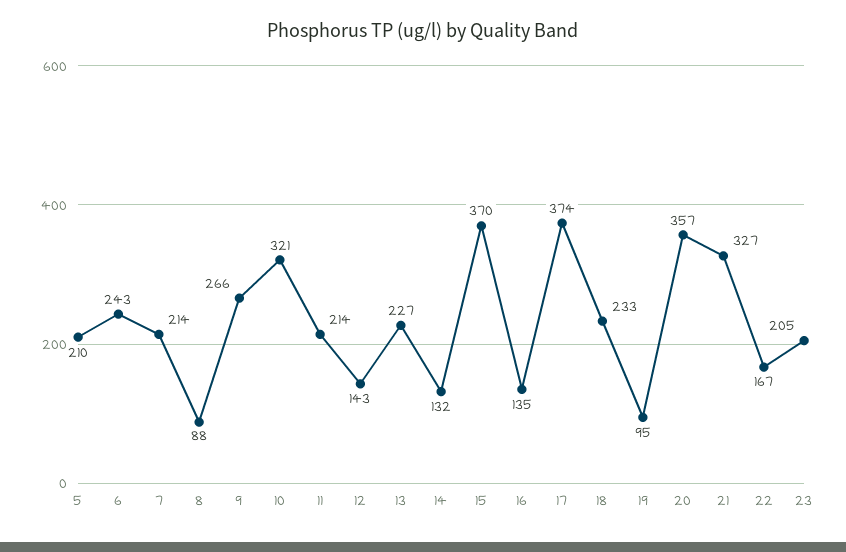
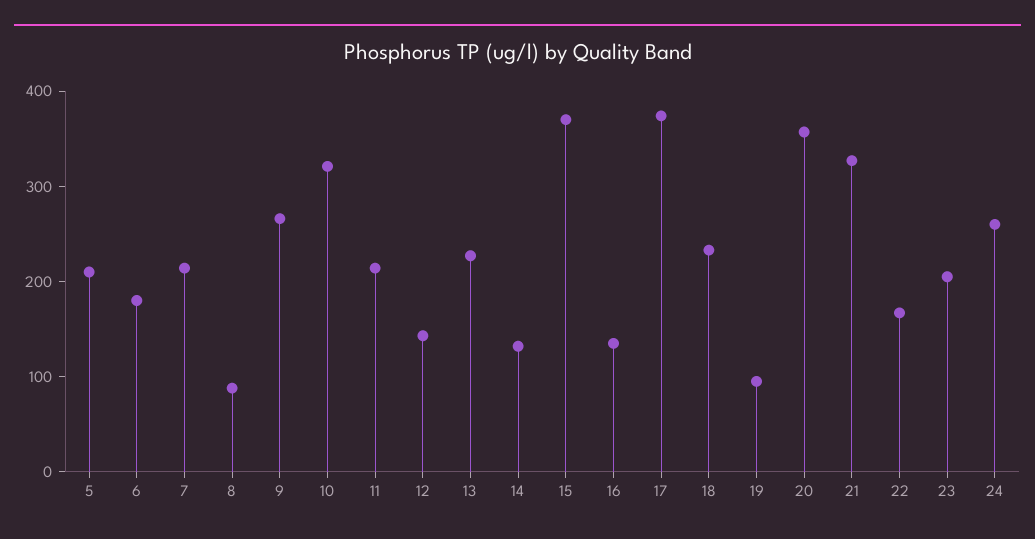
  {
    "5": 210,
-   "6": 243,
+   "6": 180,
    "7": 214,
    "8": 88,
    "9": 266,
    "10": 321,
    "11": 214,
    "12": 143,
    "13": 227,
    "14": 132,
    "15": 370,
    "16": 135,
    "17": 374,
    "18": 233,
    "19": 95,
    "20": 357,
    "21": 327,
    "22": 167,
-   "23": 205
+   "23": 205,
+   "24": 260
  }

